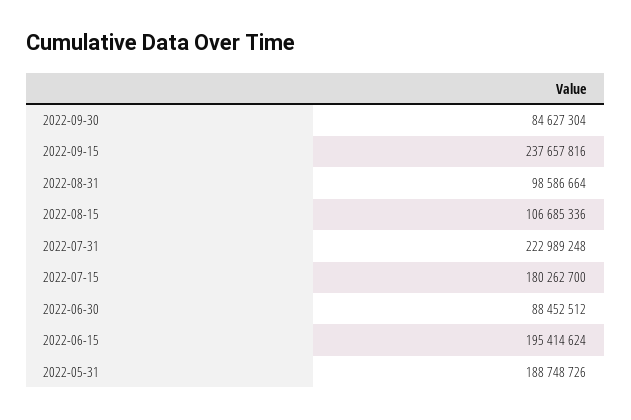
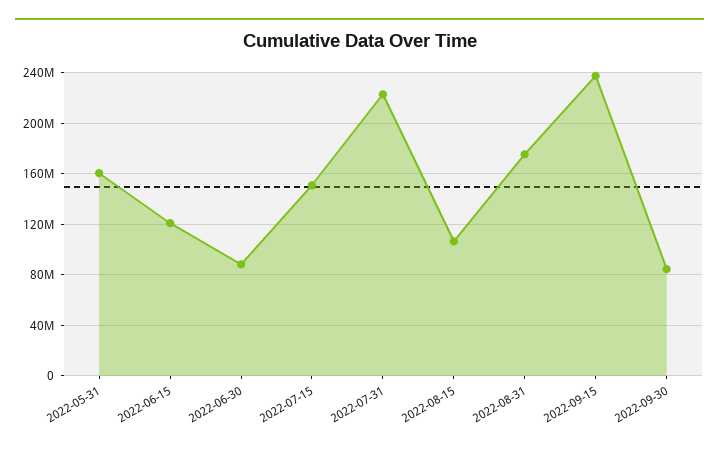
  {
    "2022-09-30": 84627304,
    "2022-09-15": 237657816,
-   "2022-08-31": 98586664,
+   "2022-08-31": 175000000,
    "2022-08-15": 106685336,
    "2022-07-31": 222989248,
-   "2022-07-15": 180262700,
+   "2022-07-15": 150000000,
    "2022-06-30": 88452512,
-   "2022-06-15": 195414624,
+   "2022-06-15": 120000000,
-   "2022-05-31": 188748726
+   "2022-05-31": 160000000
  }

